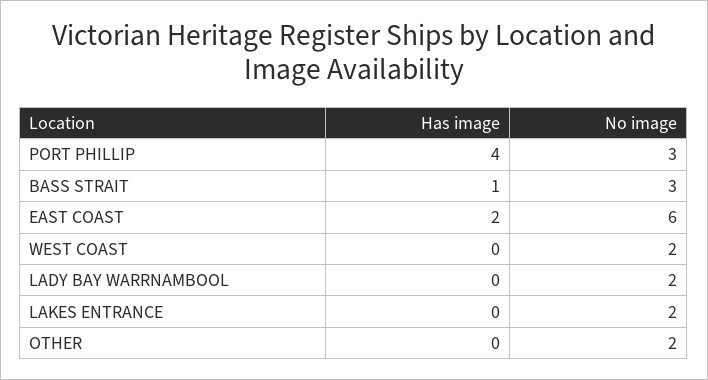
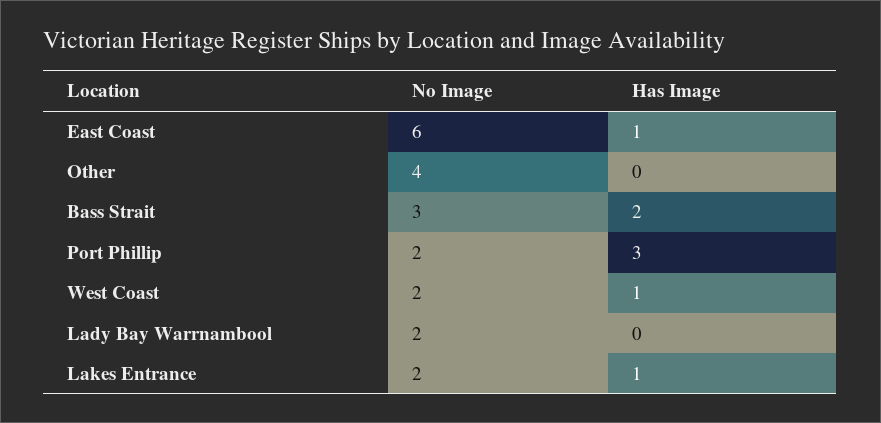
  {
    "Has image": {
-     "PORT PHILLIP": 4,
+     "PORT PHILLIP": 3,
-     "BASS STRAIT": 1,
+     "BASS STRAIT": 2,
-     "EAST COAST": 2,
+     "EAST COAST": 1,
-     "WEST COAST": 0,
+     "WEST COAST": 1,
      "LADY BAY WARRNAMBOOL": 0,
-     "LAKES ENTRANCE": 0,
+     "LAKES ENTRANCE": 1,
      "OTHER": 0
    },
    "No image": {
-     "PORT PHILLIP": 3,
+     "PORT PHILLIP": 2,
      "BASS STRAIT": 3,
      "EAST COAST": 6,
      "WEST COAST": 2,
      "LADY BAY WARRNAMBOOL": 2,
      "LAKES ENTRANCE": 2,
-     "OTHER": 2
+     "OTHER": 4
    }
  }

